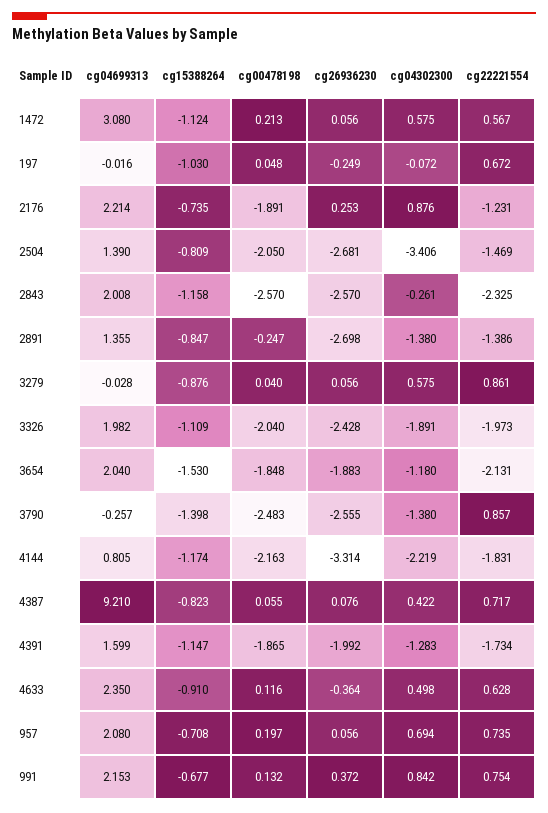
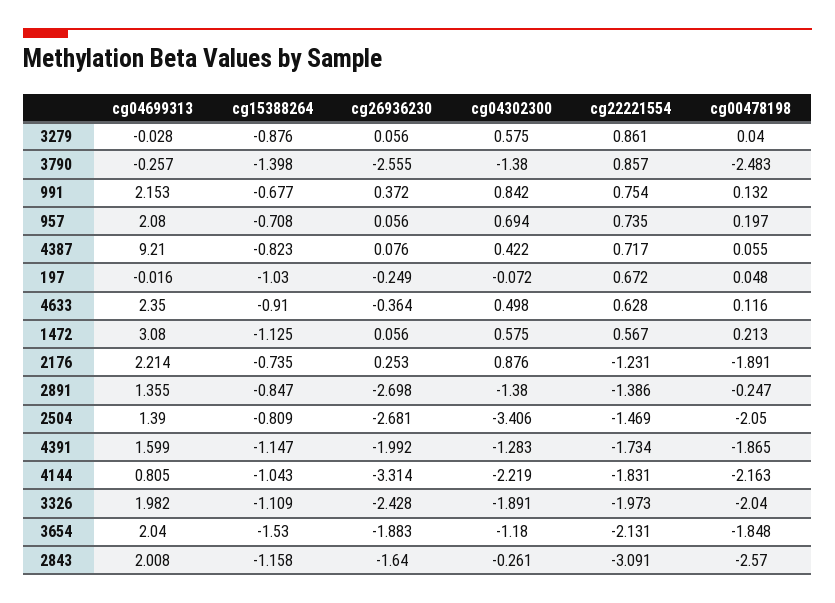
  {
    "cg04699313": {
      "1472": 3.08,
      "197": -0.016,
      "2176": 2.214,
      "2504": 1.39,
      "2843": 2.008,
      "2891": 1.355,
      "3279": -0.028,
      "3326": 1.982,
      "3654": 2.04,
      "3790": -0.257,
      "4144": 0.805,
      "4387": 9.21,
      "4391": 1.599,
      "4633": 2.35,
      "957": 2.08,
      "991": 2.153
    },
    "cg15388264": {
-     "1472": -1.124,
+     "1472": -1.125,
      "197": -1.03,
      "2176": -0.735,
      "2504": -0.809,
      "2843": -1.158,
      "2891": -0.847,
      "3279": -0.876,
      "3326": -1.109,
      "3654": -1.53,
      "3790": -1.398,
-     "4144": -1.174,
+     "4144": -1.043,
      "4387": -0.823,
      "4391": -1.147,
      "4633": -0.91,
      "957": -0.708,
      "991": -0.677
    },
    "cg00478198": {
      "1472": 0.213,
      "197": 0.048,
      "2176": -1.891,
      "2504": -2.05,
      "2843": -2.57,
      "2891": -0.247,
      "3279": 0.04,
      "3326": -2.04,
      "3654": -1.848,
      "3790": -2.483,
      "4144": -2.163,
      "4387": 0.055,
      "4391": -1.865,
      "4633": 0.116,
      "957": 0.197,
      "991": 0.132
    },
    "cg26936230": {
      "1472": 0.056,
      "197": -0.249,
      "2176": 0.253,
      "2504": -2.681,
-     "2843": -2.57,
+     "2843": -1.64,
      "2891": -2.698,
      "3279": 0.056,
      "3326": -2.428,
      "3654": -1.883,
      "3790": -2.555,
      "4144": -3.314,
      "4387": 0.076,
      "4391": -1.992,
      "4633": -0.364,
      "957": 0.056,
      "991": 0.372
    },
    "cg04302300": {
      "1472": 0.575,
      "197": -0.072,
      "2176": 0.876,
      "2504": -3.406,
      "2843": -0.261,
      "2891": -1.38,
      "3279": 0.575,
      "3326": -1.891,
      "3654": -1.18,
      "3790": -1.38,
      "4144": -2.219,
      "4387": 0.422,
      "4391": -1.283,
      "4633": 0.498,
      "957": 0.694,
      "991": 0.842
    },
    "cg22221554": {
      "1472": 0.567,
      "197": 0.672,
      "2176": -1.231,
      "2504": -1.469,
-     "2843": -2.325,
+     "2843": -3.091,
      "2891": -1.386,
      "3279": 0.861,
      "3326": -1.973,
      "3654": -2.131,
      "3790": 0.857,
      "4144": -1.831,
      "4387": 0.717,
      "4391": -1.734,
      "4633": 0.628,
      "957": 0.735,
      "991": 0.754
    }
  }

